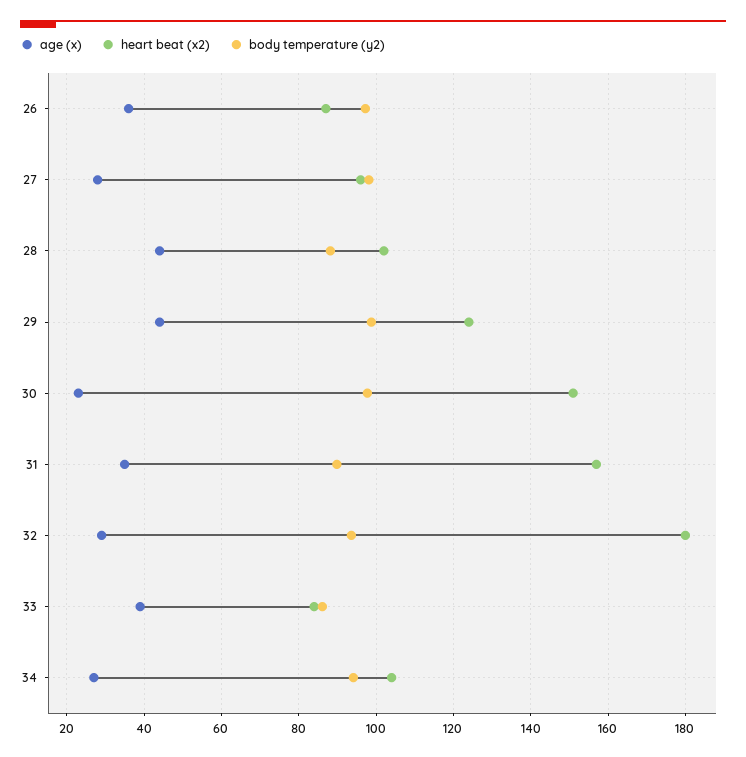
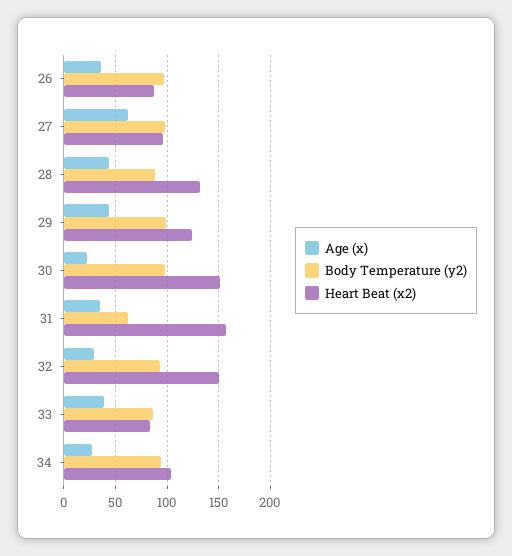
  {
    "age (x)": {
      "26": 36,
-     "27": 28,
+     "27": 60,
      "28": 44,
      "29": 44,
      "30": 24,
      "31": 36,
      "32": 30,
      "33": 40,
      "34": 28
    },
    "heart beat (x2)": {
      "26": 88,
      "27": 96,
-     "28": 102,
+     "28": 130,
      "29": 124,
      "30": 152,
      "31": 158,
-     "32": 180,
+     "32": 150,
      "33": 84,
      "34": 104
    },
    "body temperature (y2)": {
      "26": 98,
      "27": 98,
      "28": 88,
      "29": 98,
      "30": 98,
-     "31": 90,
+     "31": 60,
      "32": 94,
      "33": 86,
      "34": 94
    }
  }

